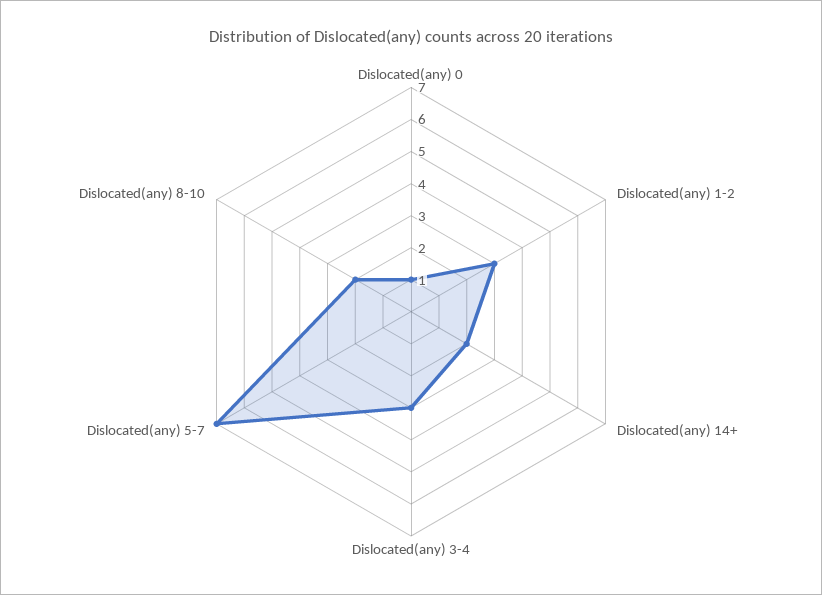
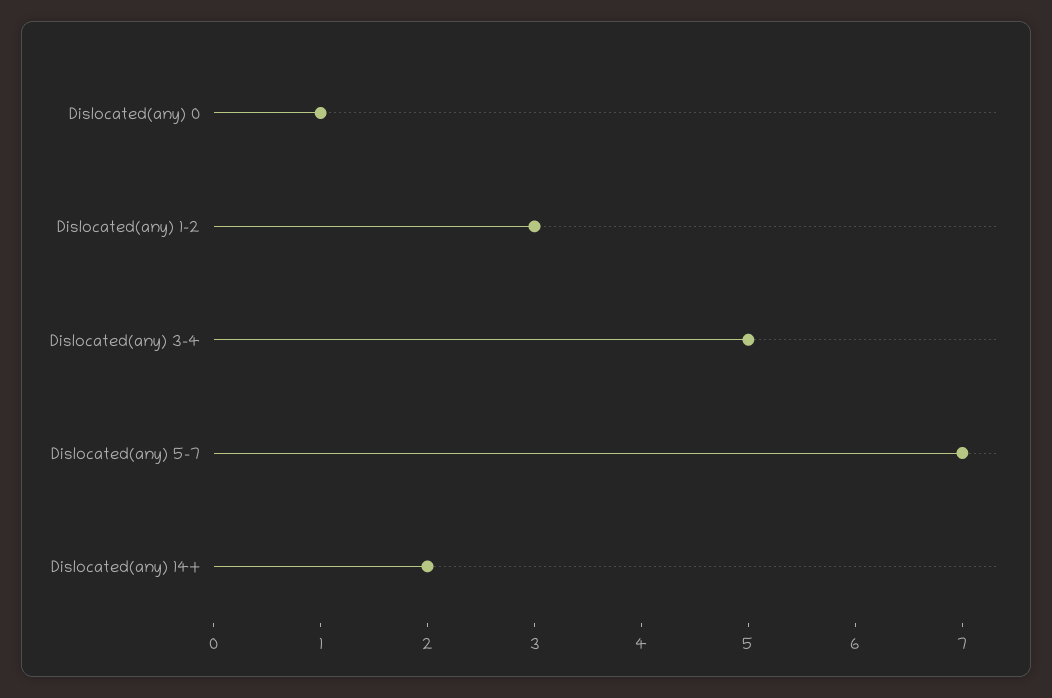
  {
    "Dislocated(any) 0": 1,
    "Dislocated(any) 1-2": 3,
    "Dislocated(any) 14+": 2,
-   "Dislocated(any) 3-4": 3,
+   "Dislocated(any) 3-4": 5,
-   "Dislocated(any) 5-7": 7,
+   "Dislocated(any) 5-7": 7
-   "Dislocated(any) 8-10": 2
  }

